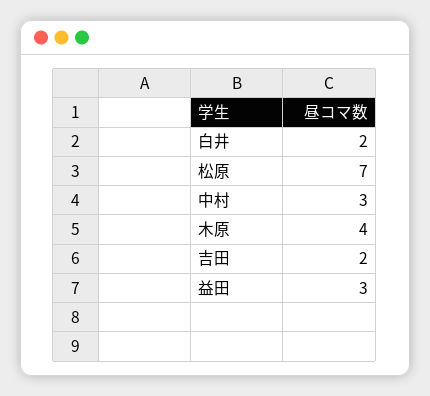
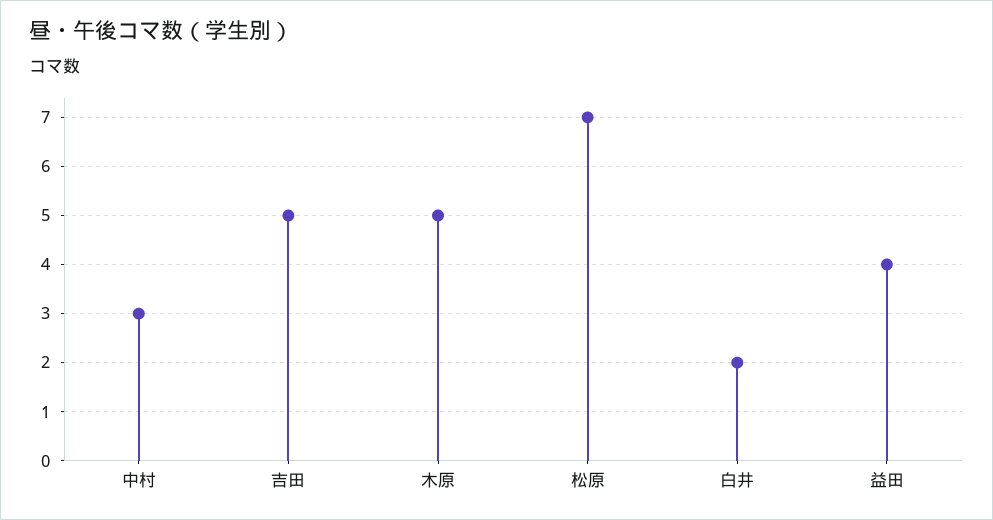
  {
    "白井": 2,
    "松原": 7,
    "中村": 3,
-   "木原": 4,
+   "木原": 5,
-   "吉田": 2,
+   "吉田": 5,
-   "益田": 3
+   "益田": 4
  }

